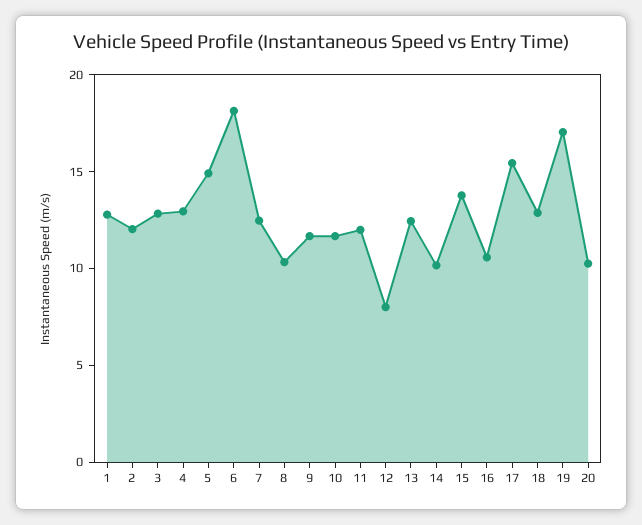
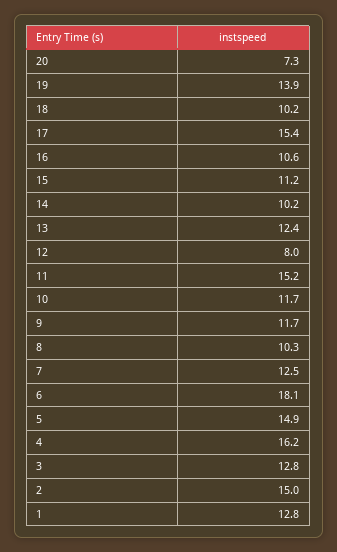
  {
    "1": 12.8,
-   "2": 12,
+   "2": 15,
    "3": 12.8,
-   "4": 13,
+   "4": 16.2,
    "5": 14.9,
    "6": 18.1,
    "7": 12.5,
    "8": 10.3,
    "9": 11.7,
    "10": 11.7,
-   "11": 12,
+   "11": 15.2,
    "12": 8,
    "13": 12.4,
    "14": 10.2,
-   "15": 14,
+   "15": 11.2,
    "16": 10.6,
    "17": 15.4,
-   "18": 13,
+   "18": 10.2,
-   "19": 17,
+   "19": 13.9,
-   "20": 10
+   "20": 7.3
  }

